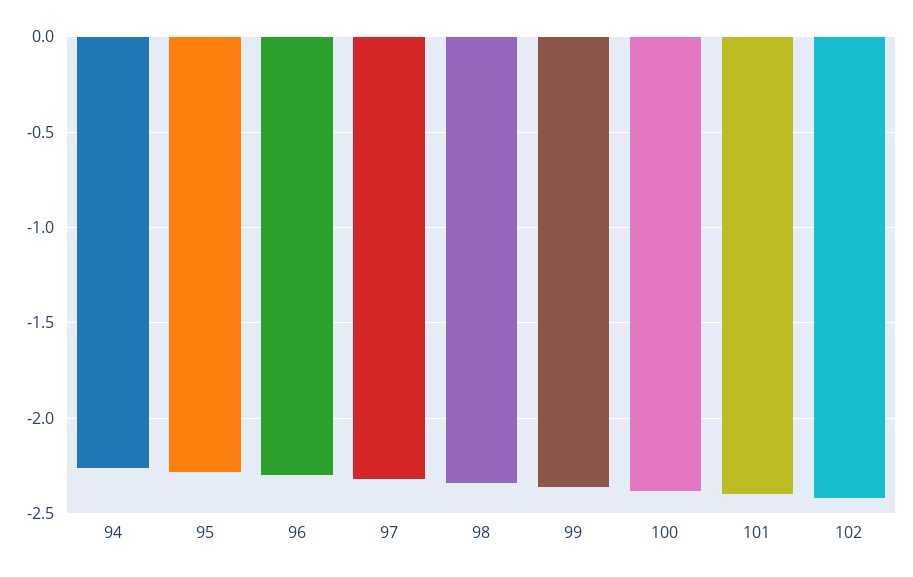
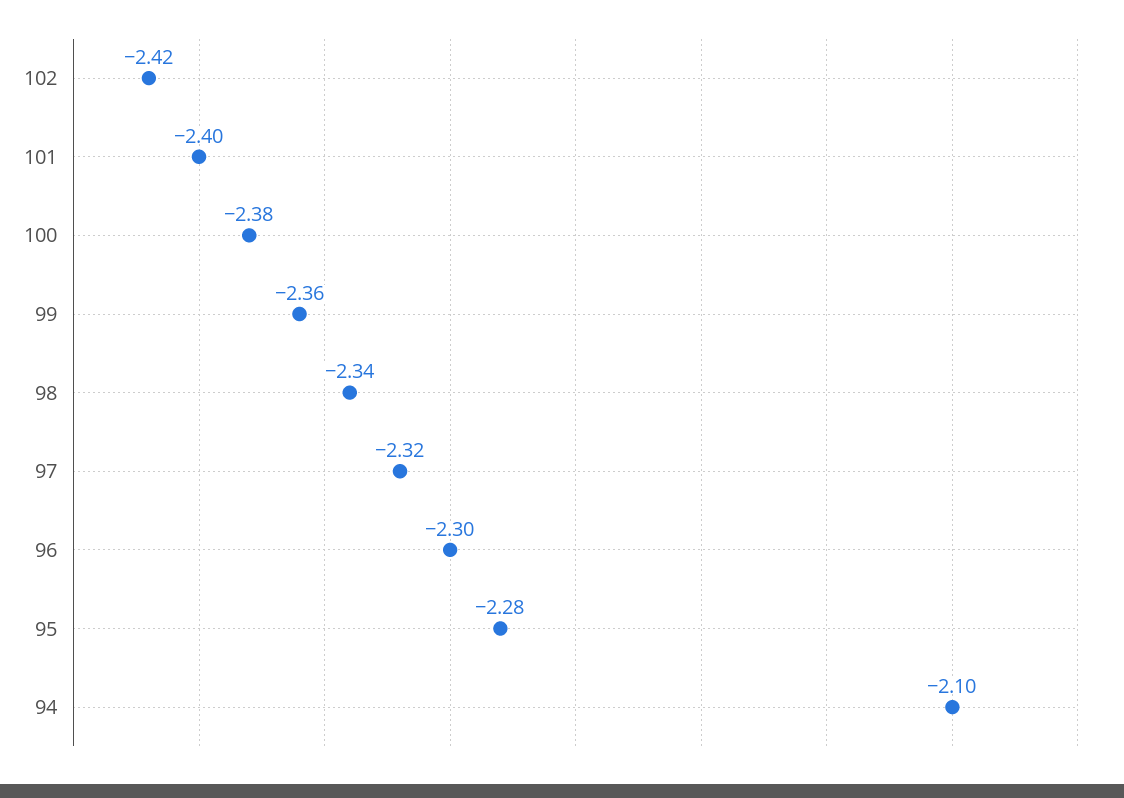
  {
-   "94": -2.25,
+   "94": -2.1,
    "95": -2.28,
    "96": -2.3,
    "97": -2.32,
    "98": -2.34,
    "99": -2.36,
    "100": -2.38,
    "101": -2.4,
    "102": -2.42
  }

